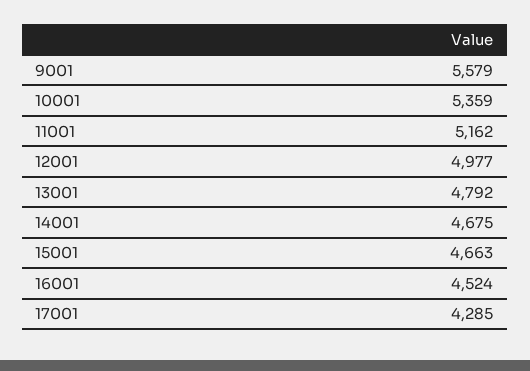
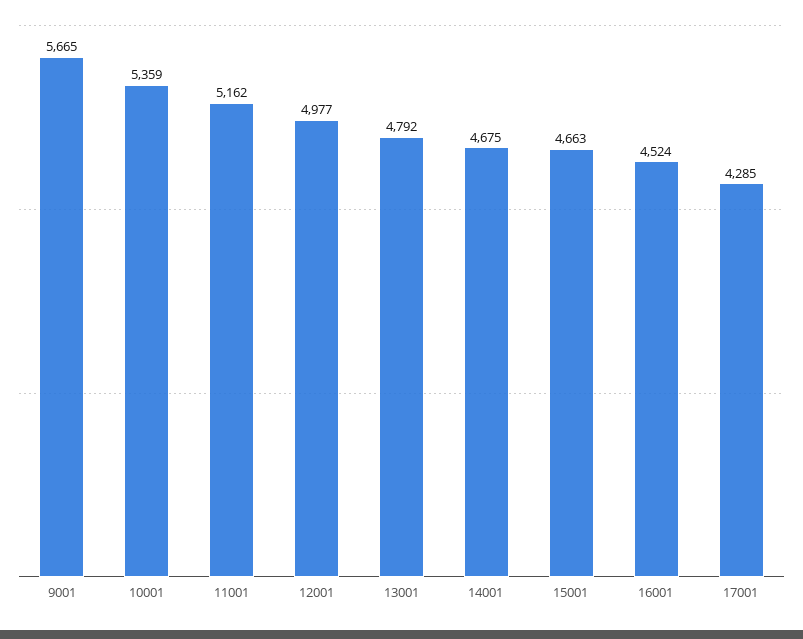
  {
-   "9001": 5579,
+   "9001": 5665,
    "10001": 5359,
    "11001": 5162,
    "12001": 4977,
    "13001": 4792,
    "14001": 4675,
    "15001": 4663,
    "16001": 4524,
    "17001": 4285
  }

